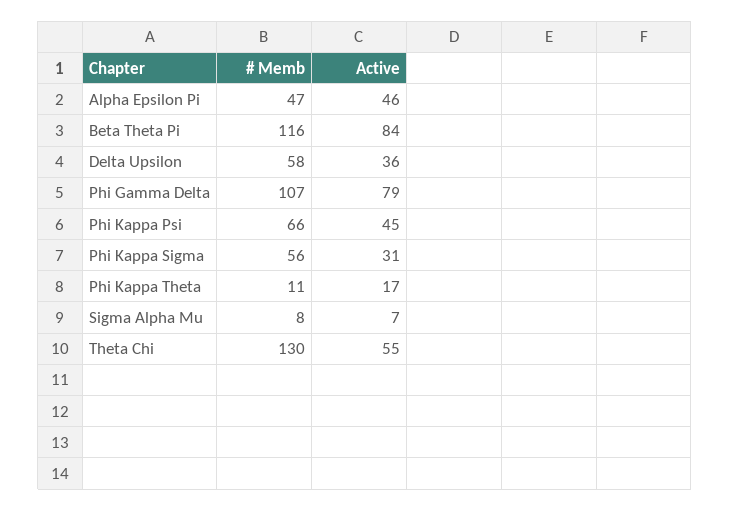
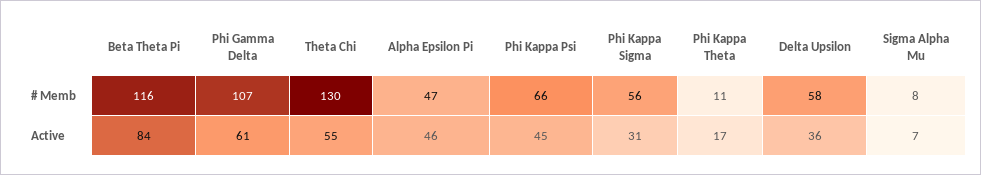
  {
    "# Memb": {
      "Alpha Epsilon Pi": 47,
      "Beta Theta Pi": 116,
      "Delta Upsilon": 58,
      "Phi Gamma Delta": 107,
      "Phi Kappa Psi": 66,
      "Phi Kappa Sigma": 56,
      "Phi Kappa Theta": 11,
      "Sigma Alpha Mu": 8,
      "Theta Chi": 130
    },
    "Active": {
      "Alpha Epsilon Pi": 46,
      "Beta Theta Pi": 84,
      "Delta Upsilon": 36,
-     "Phi Gamma Delta": 79,
+     "Phi Gamma Delta": 61,
      "Phi Kappa Psi": 45,
      "Phi Kappa Sigma": 31,
      "Phi Kappa Theta": 17,
      "Sigma Alpha Mu": 7,
      "Theta Chi": 55
    }
  }

